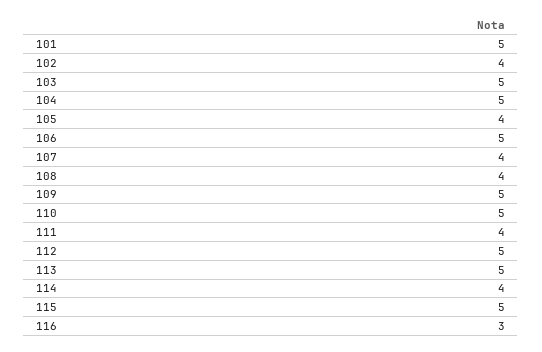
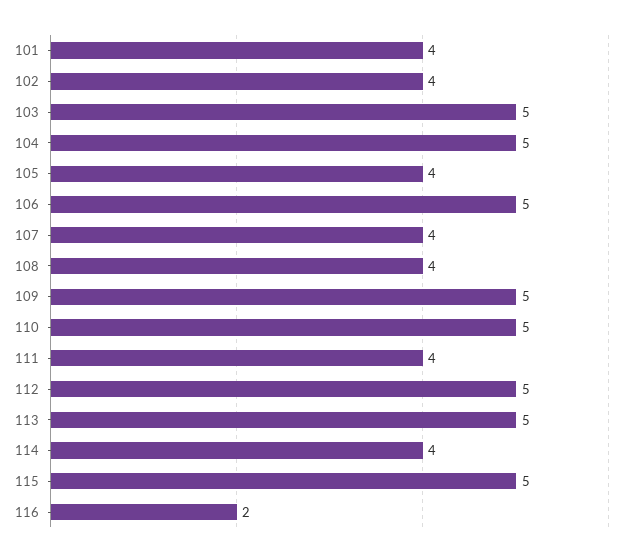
  {
-   "101": 5,
+   "101": 4,
    "102": 4,
    "103": 5,
    "104": 5,
    "105": 4,
    "106": 5,
    "107": 4,
    "108": 4,
    "109": 5,
    "110": 5,
    "111": 4,
    "112": 5,
    "113": 5,
    "114": 4,
    "115": 5,
-   "116": 3
+   "116": 2
  }

